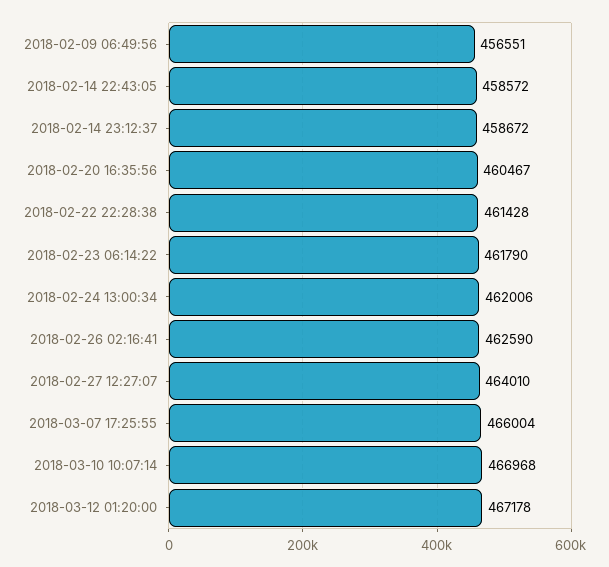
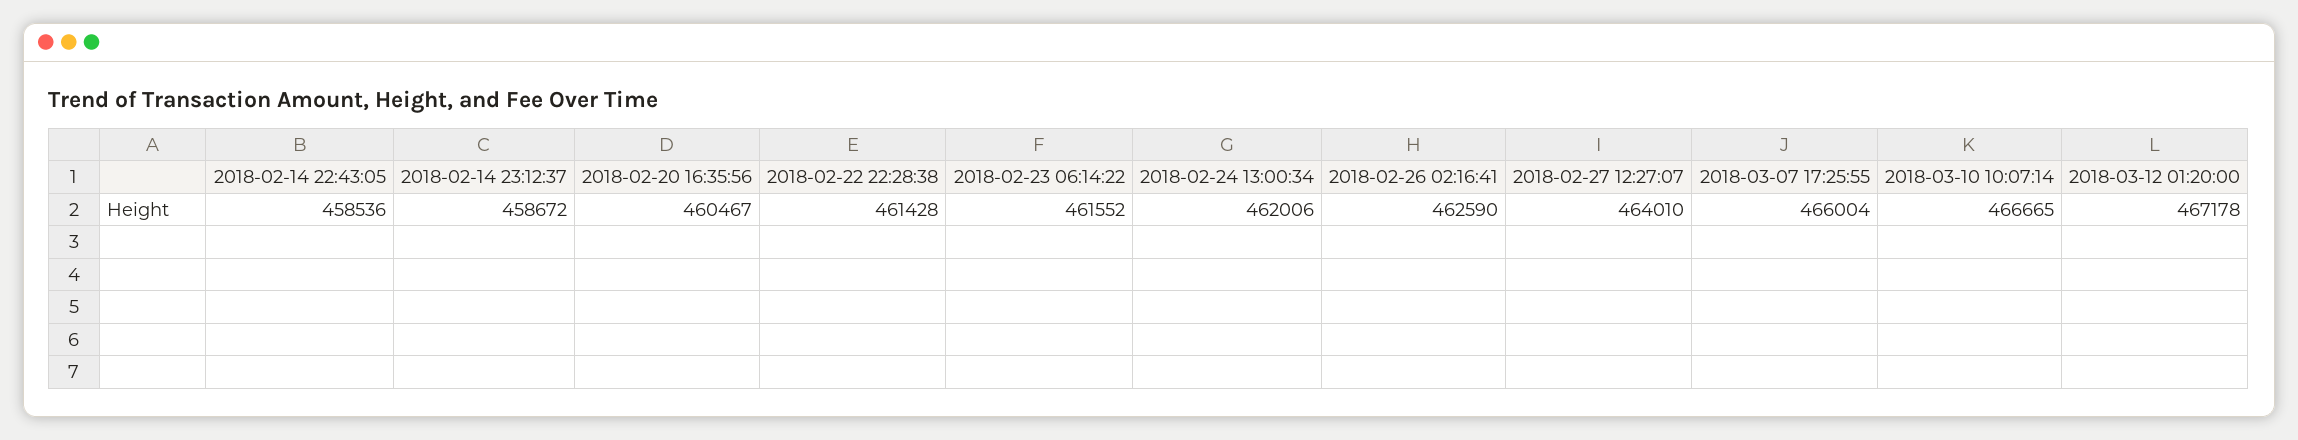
  {
-   "2018-02-09 06:49:56": 456551,
-   "2018-02-14 22:43:05": 458572,
+   "2018-02-14 22:43:05": 458536,
    "2018-02-14 23:12:37": 458672,
    "2018-02-20 16:35:56": 460467,
    "2018-02-22 22:28:38": 461428,
-   "2018-02-23 06:14:22": 461790,
+   "2018-02-23 06:14:22": 461552,
    "2018-02-24 13:00:34": 462006,
    "2018-02-26 02:16:41": 462590,
    "2018-02-27 12:27:07": 464010,
    "2018-03-07 17:25:55": 466004,
-   "2018-03-10 10:07:14": 466968,
+   "2018-03-10 10:07:14": 466665,
    "2018-03-12 01:20:00": 467178
  }

